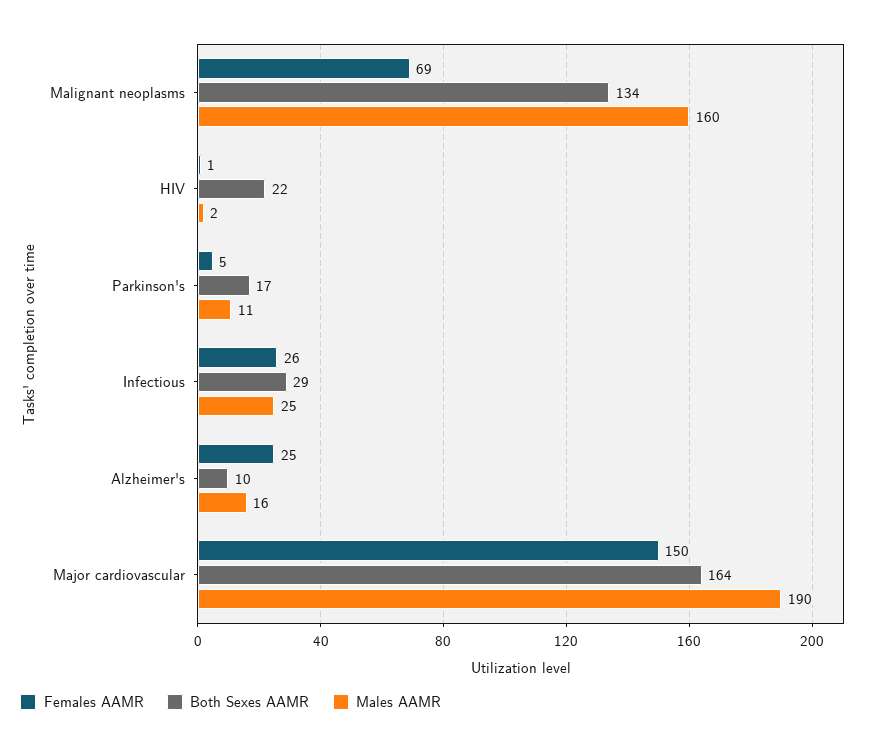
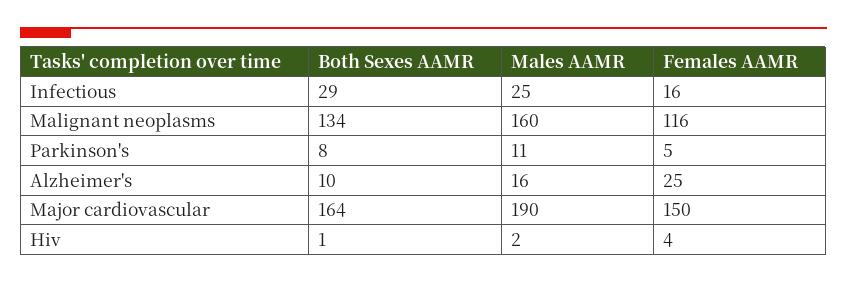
  {
    "Females AAMR": {
-     "Malignant neoplasms": 69,
+     "Malignant neoplasms": 116,
-     "HIV": 1,
+     "HIV": 4,
      "Parkinson's": 5,
-     "Infectious": 26,
+     "Infectious": 16,
      "Alzheimer's": 25,
      "Major cardiovascular": 150
    },
    "Both Sexes AAMR": {
      "Malignant neoplasms": 134,
-     "HIV": 22,
+     "HIV": 1,
-     "Parkinson's": 17,
+     "Parkinson's": 8,
      "Infectious": 29,
      "Alzheimer's": 10,
      "Major cardiovascular": 164
    },
    "Males AAMR": {
      "Malignant neoplasms": 160,
      "HIV": 2,
      "Parkinson's": 11,
      "Infectious": 25,
      "Alzheimer's": 16,
      "Major cardiovascular": 190
    }
  }

